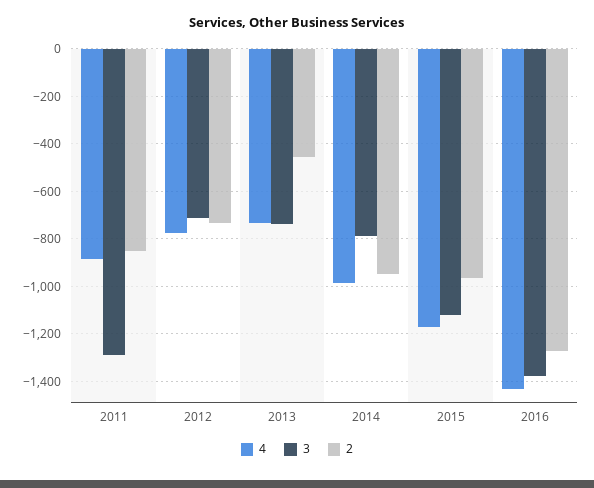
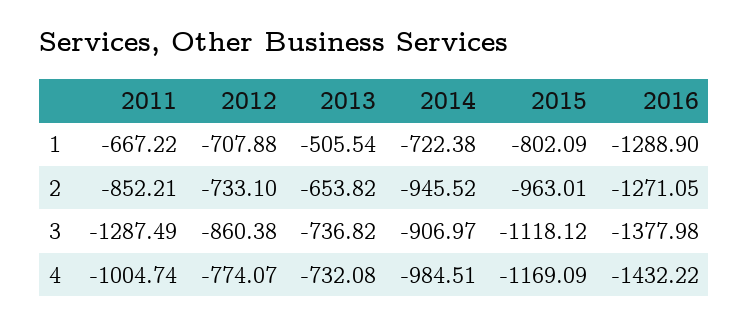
  {
    "4": {
-     "2011": -900,
+     "2011": -1004.74,
      "2012": -774.07,
      "2013": -732.08,
      "2014": -984.51,
      "2015": -1169.09,
      "2016": -1432.22
    },
    "3": {
      "2011": -1287.49,
-     "2012": -700,
+     "2012": -860.38,
      "2013": -736.82,
-     "2014": -800,
+     "2014": -906.97,
      "2015": -1118.12,
      "2016": -1377.98
    },
    "2": {
      "2011": -852.21,
      "2012": -733.1,
-     "2013": -450,
+     "2013": -653.82,
      "2014": -945.52,
      "2015": -963.01,
      "2016": -1271.05
-   }
+   },
+   "1": {
+     "2011": -667.22,
+     "2012": -707.88,
+     "2013": -505.54,
+     "2014": -722.38,
+     "2015": -802.09,
+     "2016": -1288.9
+   }
  }

